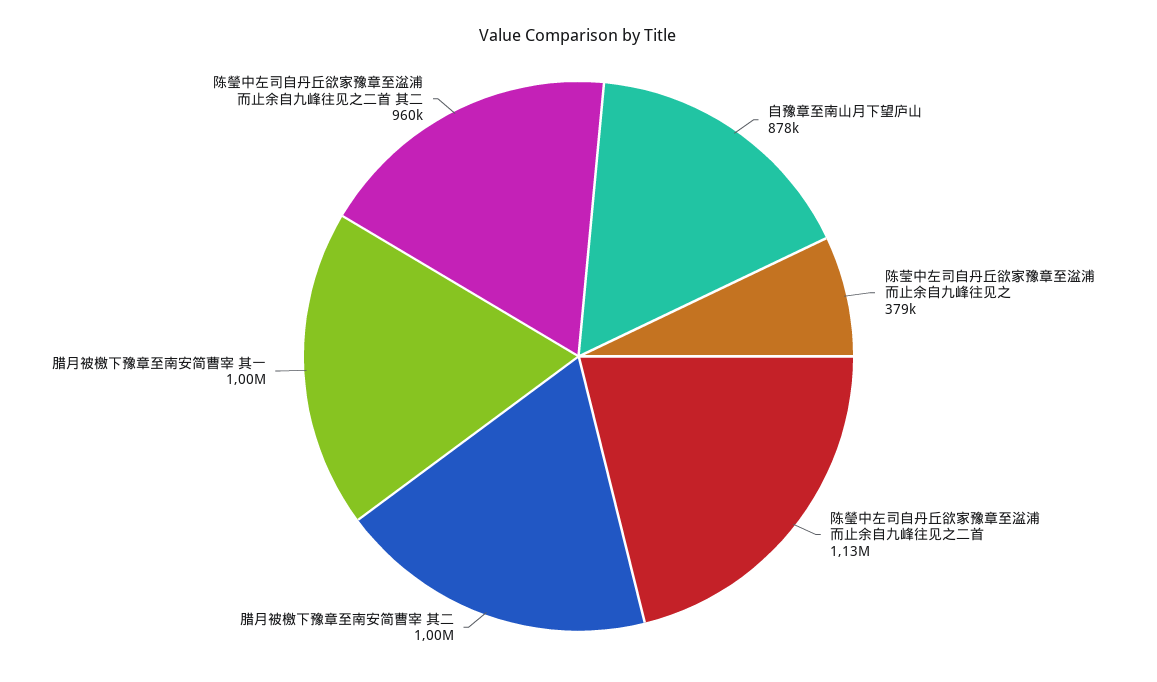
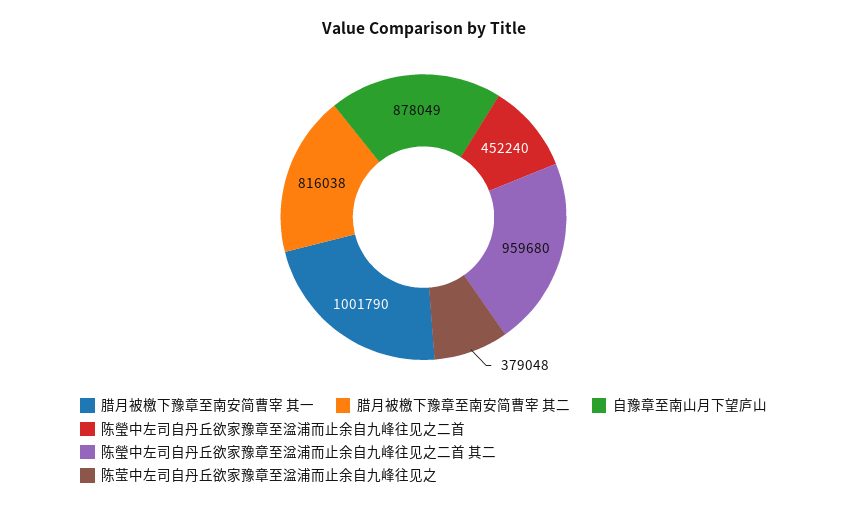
  {
    "自豫章至南山月下望庐山": 878049,
    "陈莹中左司自丹丘欲家豫章至湓浦而止余自九峰往见之": 379048,
-   "陈瑩中左司自丹丘欲家豫章至湓浦而止余自九峰往见之二首": 1130000,
+   "陈瑩中左司自丹丘欲家豫章至湓浦而止余自九峰往见之二首": 452240,
-   "腊月被檄下豫章至南安简曹宰 其二": 1000000,
+   "腊月被檄下豫章至南安简曹宰 其二": 816038,
    "腊月被檄下豫章至南安简曹宰 其一": 1001790,
    "陈瑩中左司自丹丘欲家豫章至湓浦而止余自九峰往见之二首 其二": 959680
  }

